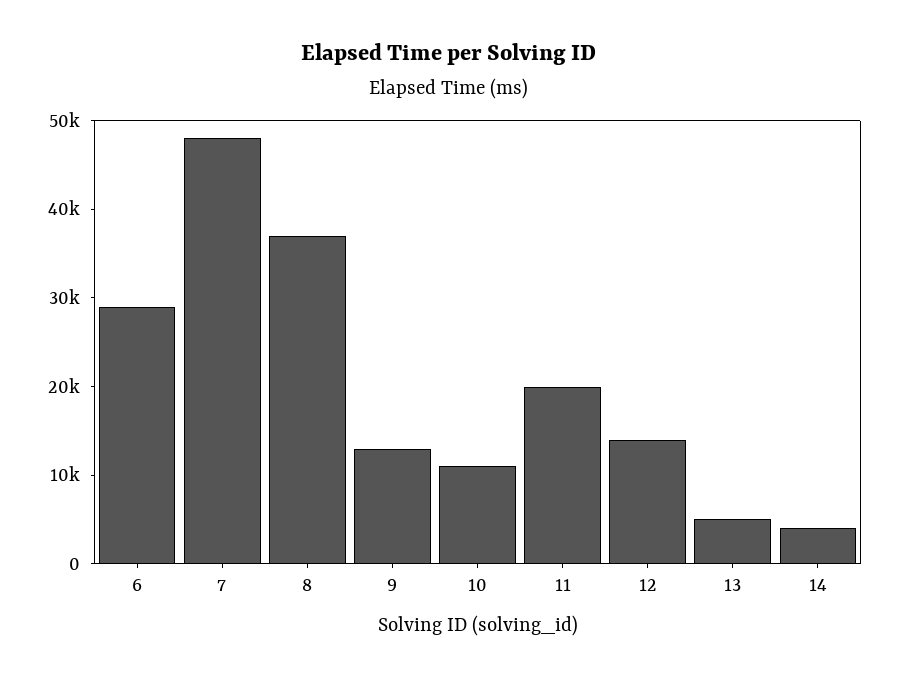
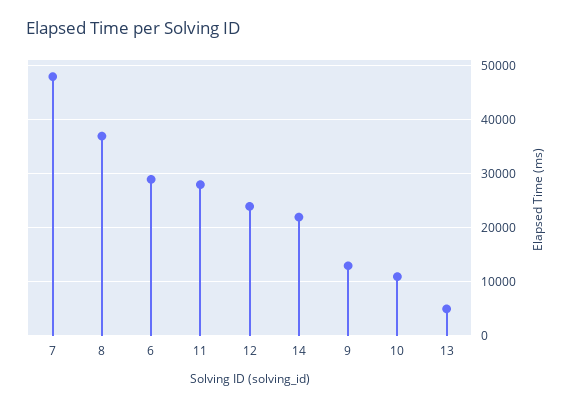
  {
    "6": 30000,
    "7": 48000,
    "8": 38000,
    "9": 14000,
    "10": 12000,
-   "11": 20000,
+   "11": 28000,
-   "12": 14000,
+   "12": 24000,
    "13": 6000,
-   "14": 4000
+   "14": 22000
  }

